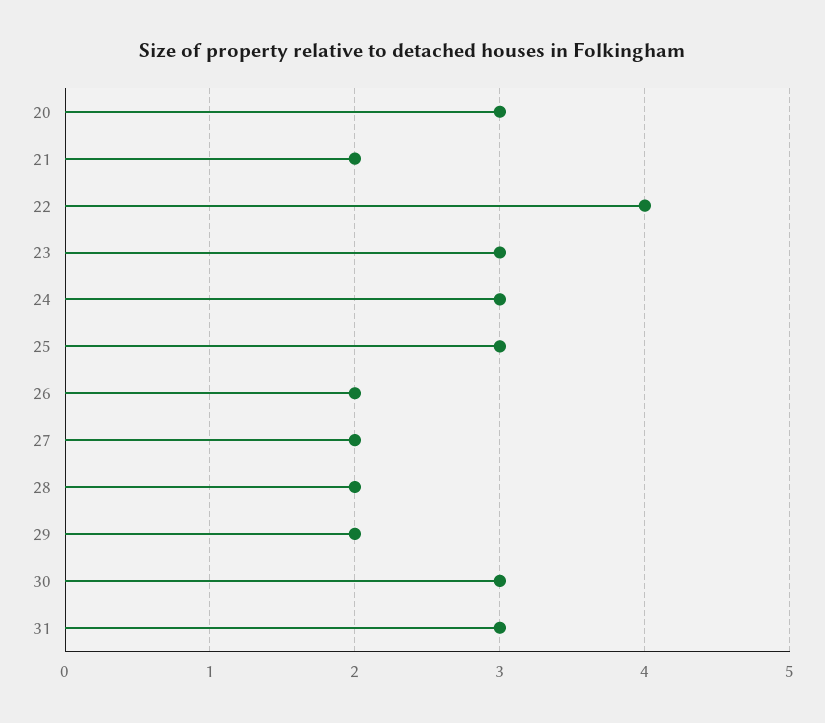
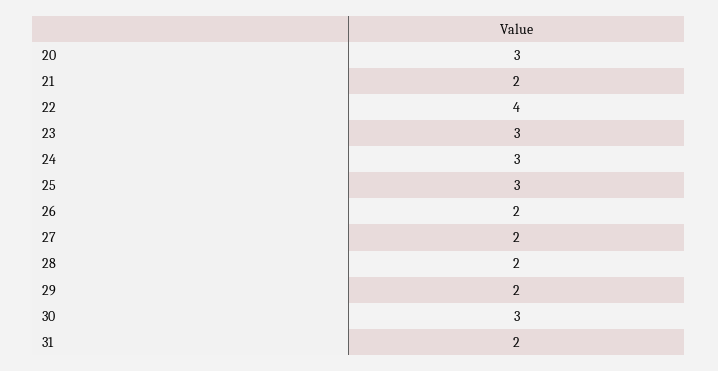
  {
    "20": 3,
    "21": 2,
    "22": 4,
    "23": 3,
    "24": 3,
    "25": 3,
    "26": 2,
    "27": 2,
    "28": 2,
    "29": 2,
    "30": 3,
-   "31": 3
+   "31": 2
  }

